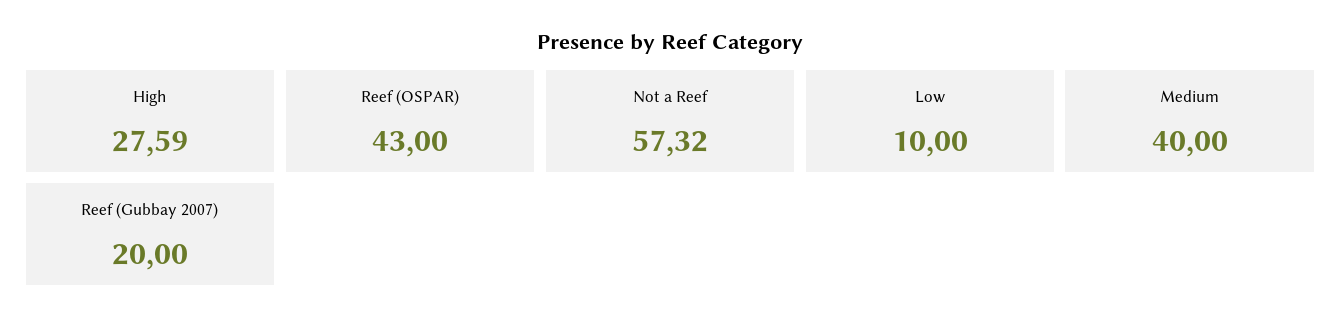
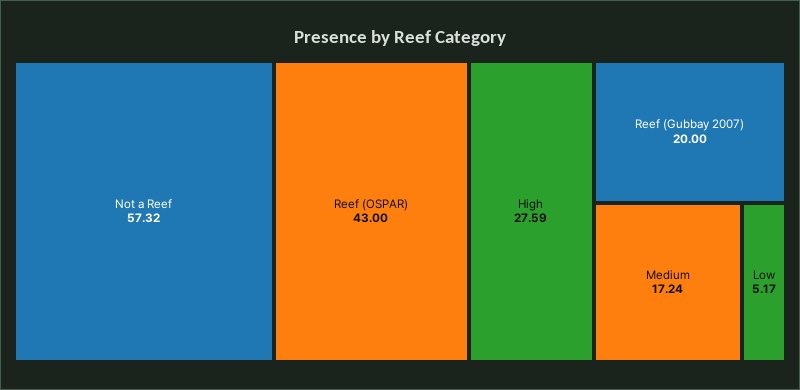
  {
    "High": 27.59,
    "Reef (OSPAR)": 43,
    "Not a Reef": 57.32,
-   "Low": 10,
+   "Low": 5.17,
-   "Medium": 40,
+   "Medium": 17.24,
    "Reef (Gubbay 2007)": 20
  }

